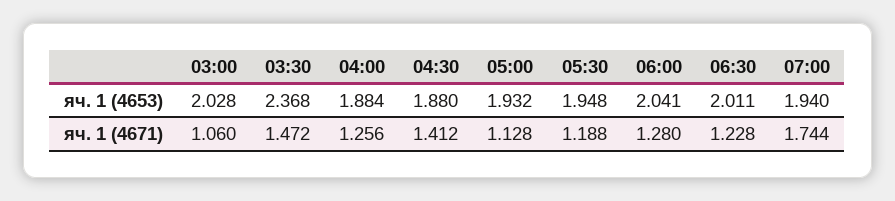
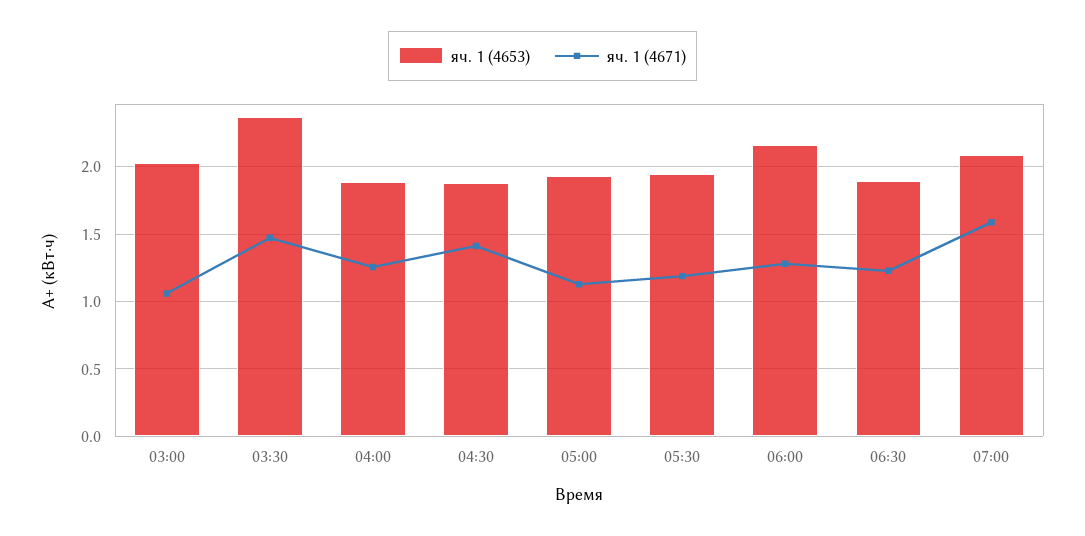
  {
    "яч. 1 (4653)": {
      "03:00": 2.028,
      "03:30": 2.368,
      "04:00": 1.884,
      "04:30": 1.88,
      "05:00": 1.932,
      "05:30": 1.948,
-     "06:00": 2.041,
+     "06:00": 2.15,
-     "06:30": 2.011,
+     "06:30": 1.9,
-     "07:00": 1.94
+     "07:00": 2.1
    },
    "яч. 1 (4671)": {
      "03:00": 1.06,
      "03:30": 1.472,
      "04:00": 1.256,
      "04:30": 1.412,
      "05:00": 1.128,
      "05:30": 1.188,
      "06:00": 1.28,
      "06:30": 1.228,
-     "07:00": 1.744
+     "07:00": 1.6
    }
  }

